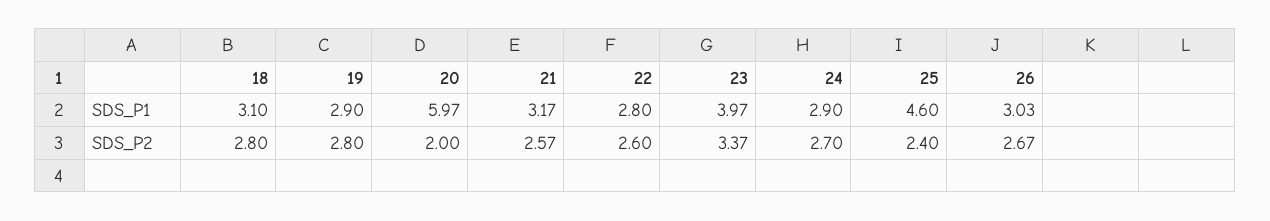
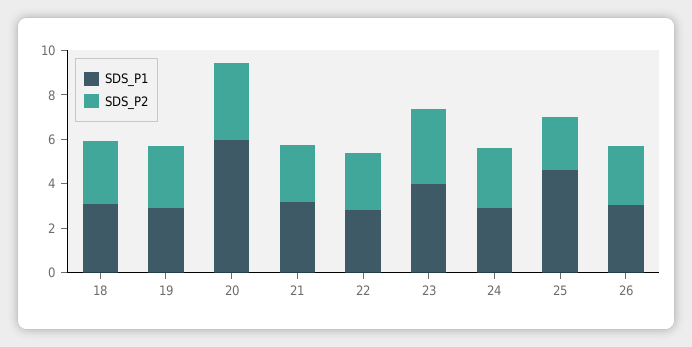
  {
    "SDS_P1": {
      "18": 3.1,
      "19": 2.9,
      "20": 5.97,
      "21": 3.17,
      "22": 2.8,
      "23": 3.97,
      "24": 2.9,
      "25": 4.6,
      "26": 3.03
    },
    "SDS_P2": {
      "18": 2.8,
      "19": 2.8,
-     "20": 2,
+     "20": 3.5,
      "21": 2.57,
      "22": 2.6,
      "23": 3.37,
      "24": 2.7,
      "25": 2.4,
      "26": 2.67
    }
  }

